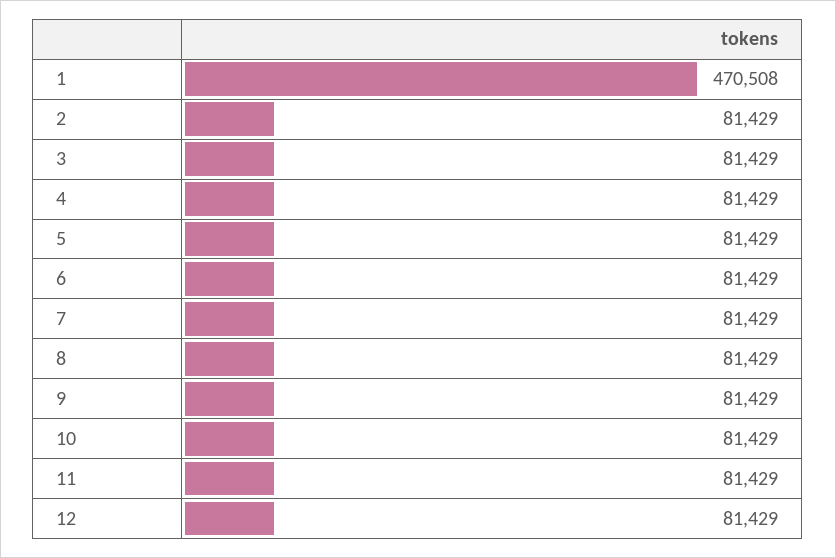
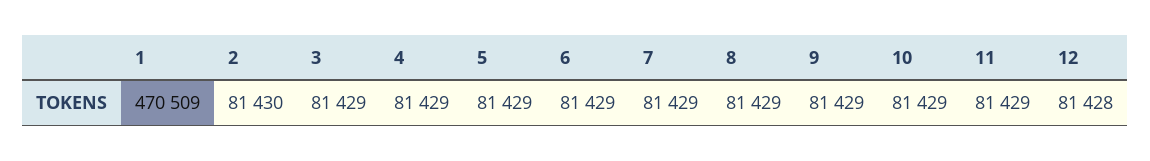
  {
-   "1": 470508,
+   "1": 470509,
-   "2": 81429,
+   "2": 81430,
    "3": 81429,
    "4": 81429,
    "5": 81429,
    "6": 81429,
    "7": 81429,
    "8": 81429,
    "9": 81429,
    "10": 81429,
    "11": 81429,
-   "12": 81429
+   "12": 81428
  }

